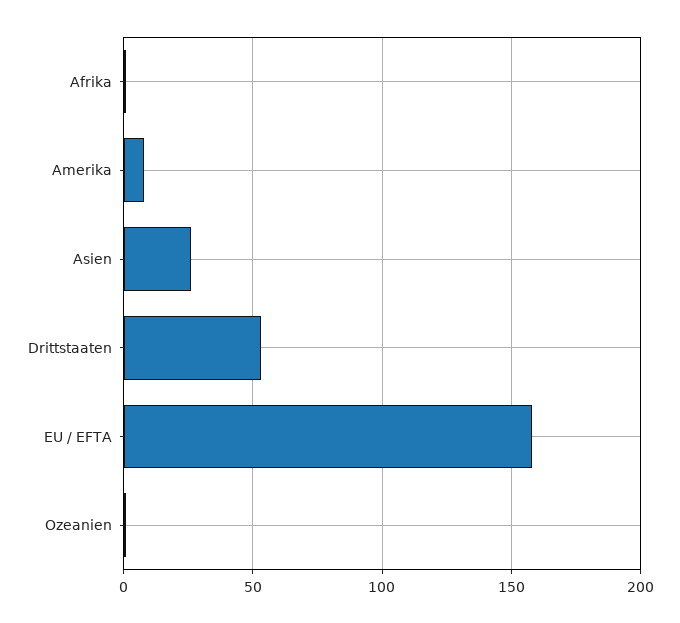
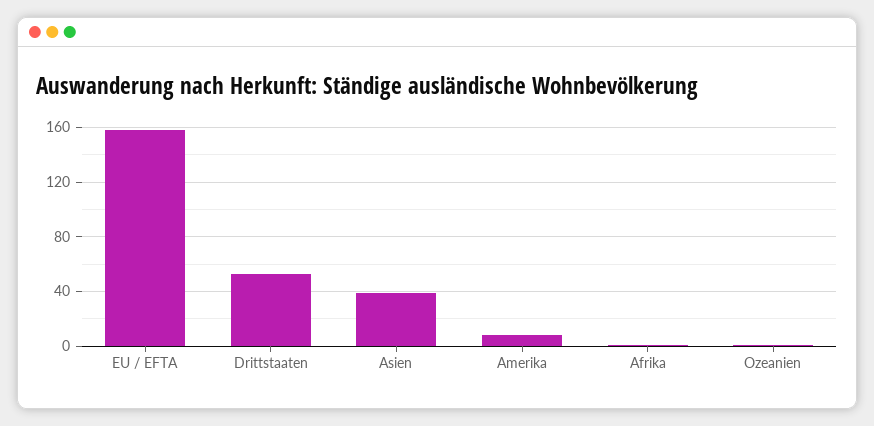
  {
    "Afrika": 0,
    "Amerika": 10,
-   "Asien": 25,
+   "Asien": 40,
    "Drittstaaten": 55,
    "EU / EFTA": 160,
    "Ozeanien": 0
  }

